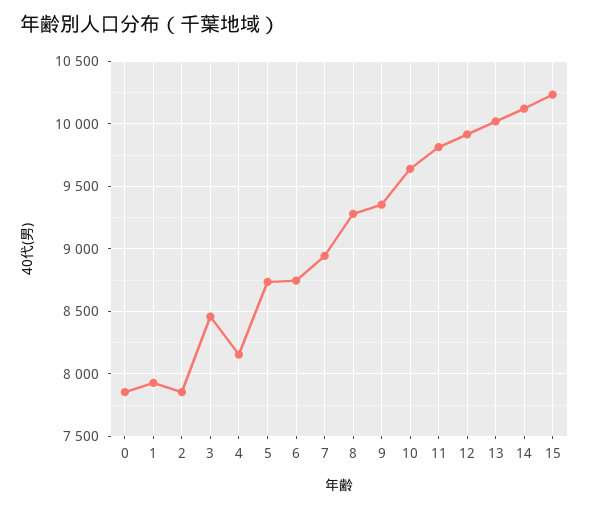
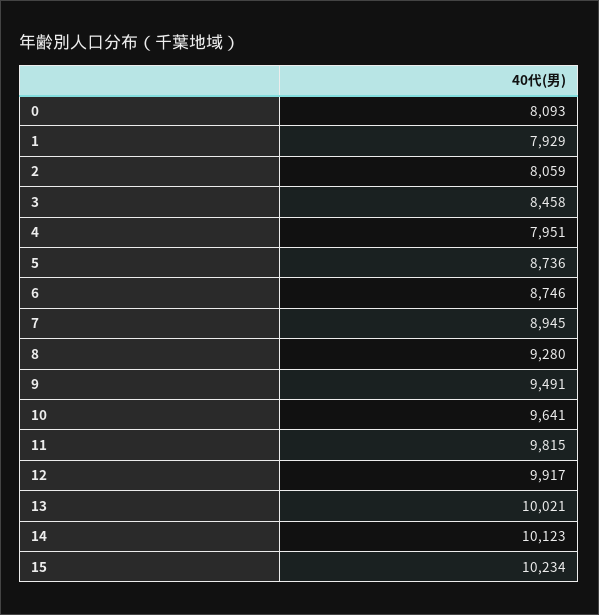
  {
-   "0": 7850,
+   "0": 8093,
    "1": 7929,
-   "2": 7850,
+   "2": 8059,
    "3": 8458,
-   "4": 8150,
+   "4": 7951,
    "5": 8736,
    "6": 8746,
    "7": 8945,
    "8": 9280,
-   "9": 9350,
+   "9": 9491,
    "10": 9641,
    "11": 9815,
    "12": 9917,
    "13": 10021,
    "14": 10123,
    "15": 10234
  }

